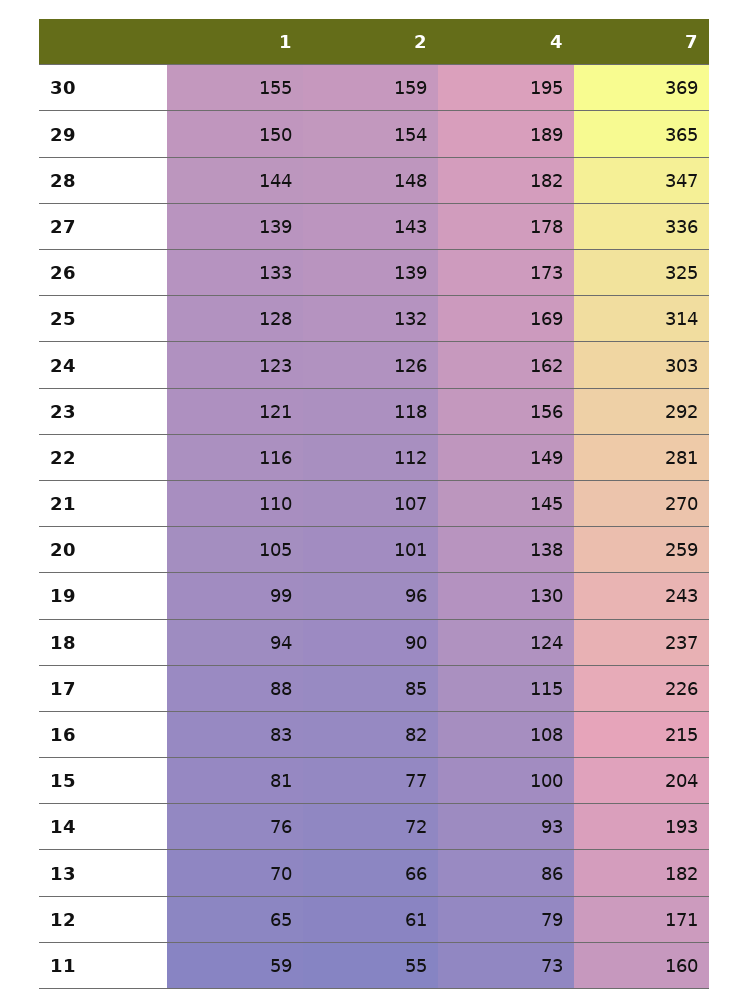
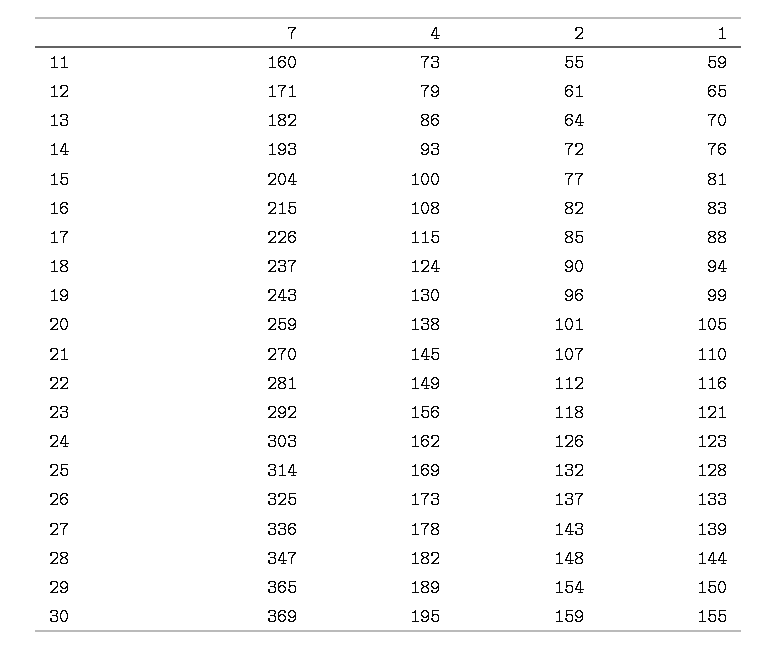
  {
    "1": {
      "30": 155,
      "29": 150,
      "28": 144,
      "27": 139,
      "26": 133,
      "25": 128,
      "24": 123,
      "23": 121,
      "22": 116,
      "21": 110,
      "20": 105,
      "19": 99,
      "18": 94,
      "17": 88,
      "16": 83,
      "15": 81,
      "14": 76,
      "13": 70,
      "12": 65,
      "11": 59
    },
    "2": {
      "30": 159,
      "29": 154,
      "28": 148,
      "27": 143,
-     "26": 139,
+     "26": 137,
      "25": 132,
      "24": 126,
      "23": 118,
      "22": 112,
      "21": 107,
      "20": 101,
      "19": 96,
      "18": 90,
      "17": 85,
      "16": 82,
      "15": 77,
      "14": 72,
-     "13": 66,
+     "13": 64,
      "12": 61,
      "11": 55
    },
    "4": {
      "30": 195,
      "29": 189,
      "28": 182,
      "27": 178,
      "26": 173,
      "25": 169,
      "24": 162,
      "23": 156,
      "22": 149,
      "21": 145,
      "20": 138,
      "19": 130,
      "18": 124,
      "17": 115,
      "16": 108,
      "15": 100,
      "14": 93,
      "13": 86,
      "12": 79,
      "11": 73
    },
    "7": {
      "30": 369,
      "29": 365,
      "28": 347,
      "27": 336,
      "26": 325,
      "25": 314,
      "24": 303,
      "23": 292,
      "22": 281,
      "21": 270,
      "20": 259,
      "19": 243,
      "18": 237,
      "17": 226,
      "16": 215,
      "15": 204,
      "14": 193,
      "13": 182,
      "12": 171,
      "11": 160
    }
  }

